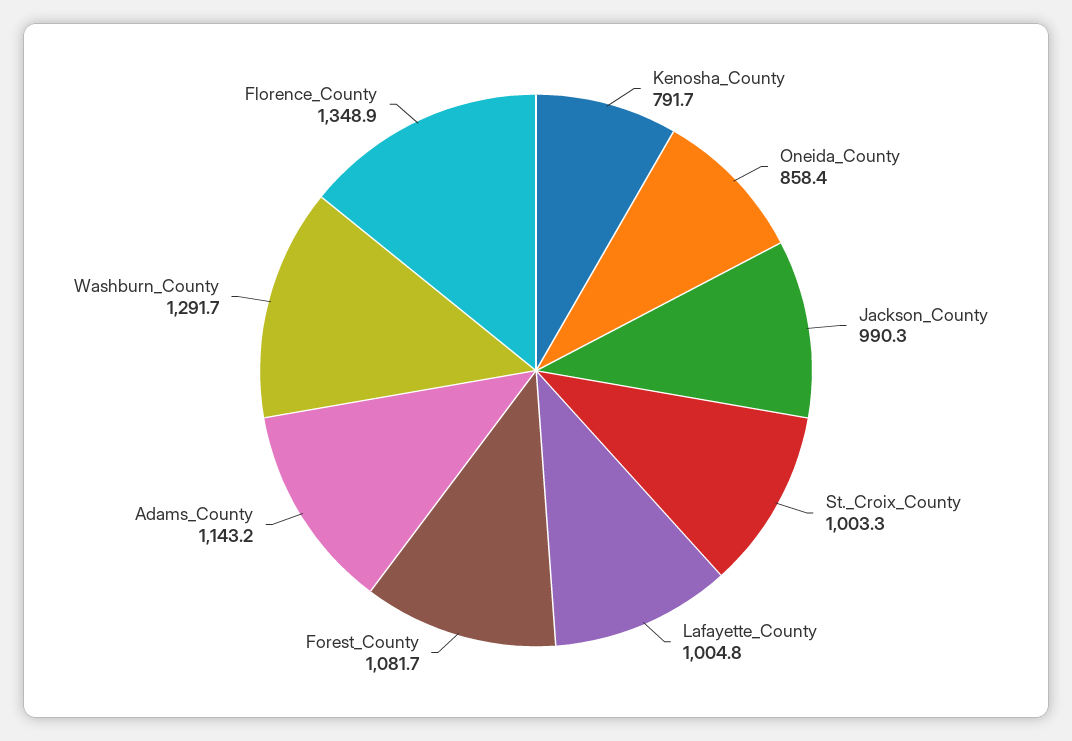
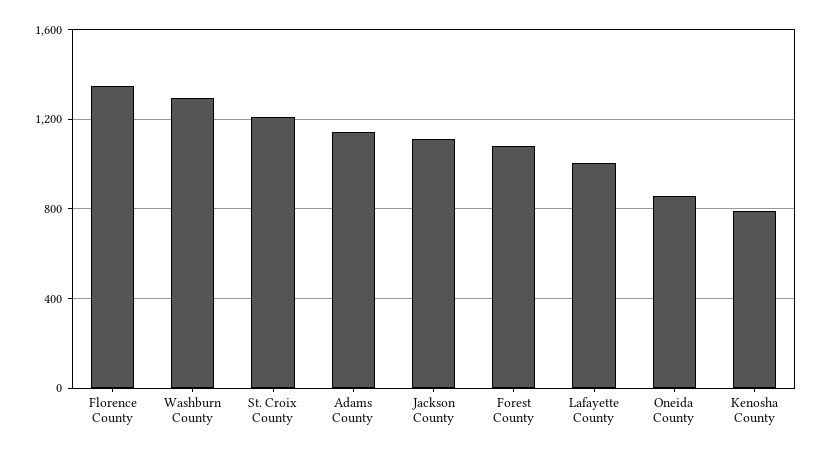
  {
    "Kenosha_County": 791.7,
    "Oneida_County": 858.4,
-   "Jackson_County": 990.3,
+   "Jackson_County": 1100,
-   "St._Croix_County": 1003.3,
+   "St._Croix_County": 1200,
    "Lafayette_County": 1004.8,
    "Forest_County": 1081.7,
    "Adams_County": 1143.2,
    "Washburn_County": 1291.7,
    "Florence_County": 1348.9
  }

